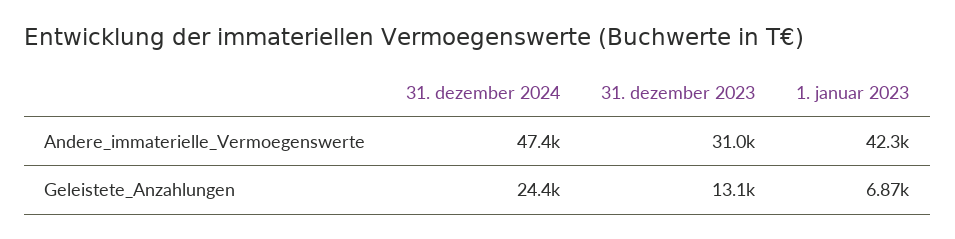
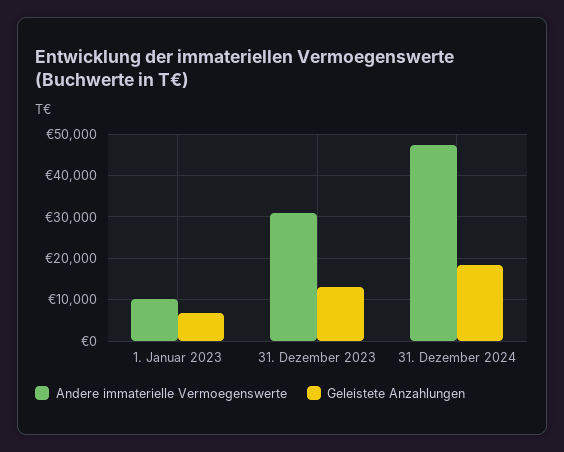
  {
    "Andere_immaterielle_Vermoegenswerte": {
      "31. dezember 2024": 47400,
      "31. dezember 2023": 31000,
-     "1. januar 2023": 42300
+     "1. januar 2023": 10000
    },
    "Geleistete_Anzahlungen": {
-     "31. dezember 2024": 24400,
+     "31. dezember 2024": 18000,
      "31. dezember 2023": 13100,
      "1. januar 2023": 6870
    }
  }

